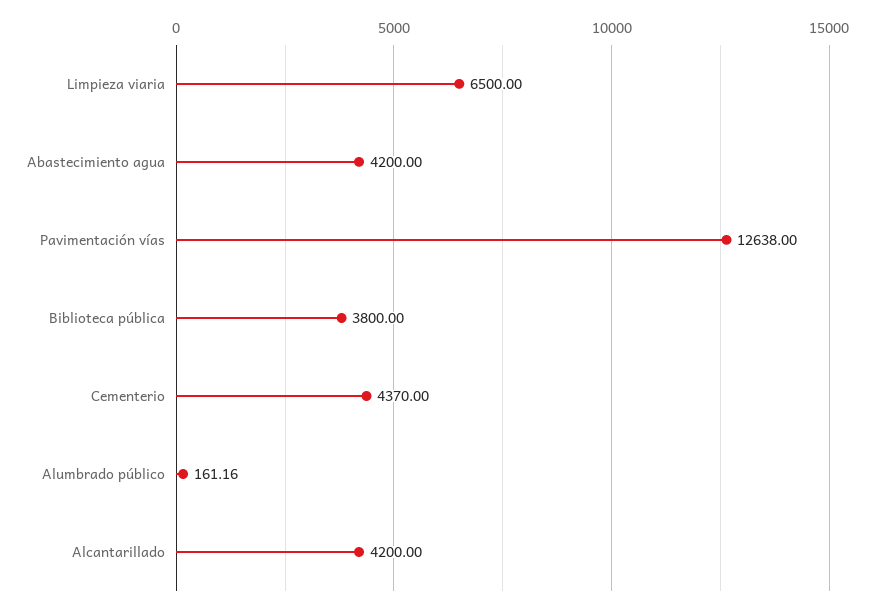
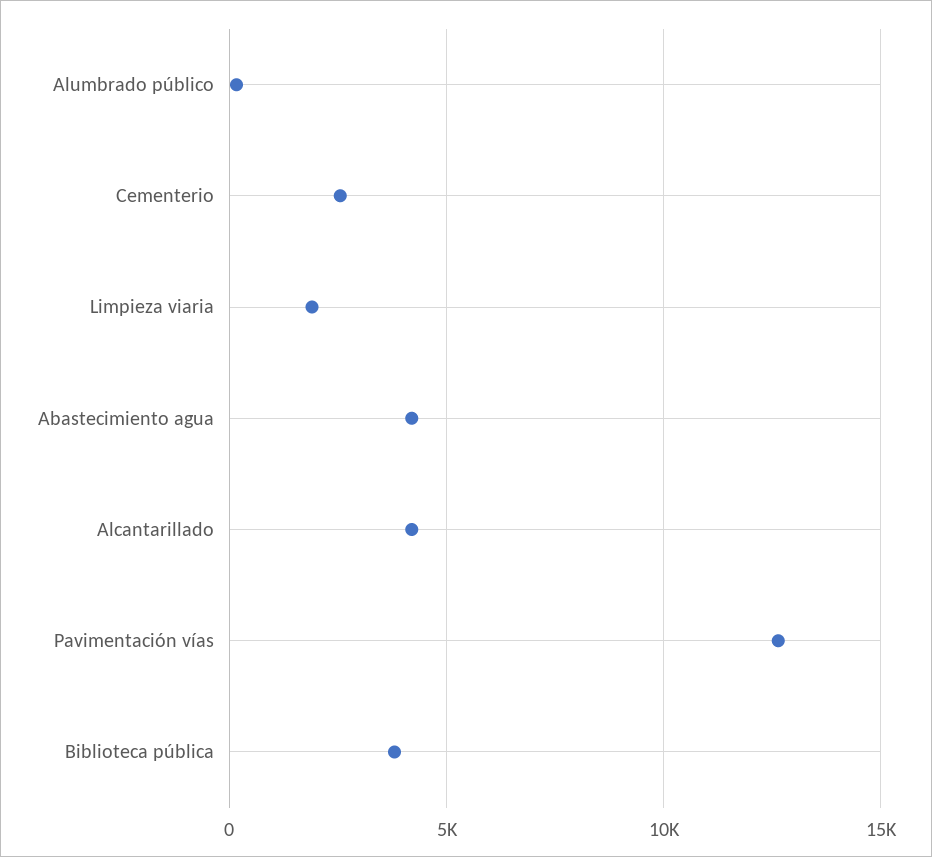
  {
-   "Limpieza viaria": 6500,
+   "Limpieza viaria": 2000,
    "Abastecimiento agua": 4200,
    "Pavimentación vías": 12638,
    "Biblioteca pública": 3800,
-   "Cementerio": 4370,
+   "Cementerio": 2500,
    "Alumbrado público": 161.16,
    "Alcantarillado": 4200
  }

